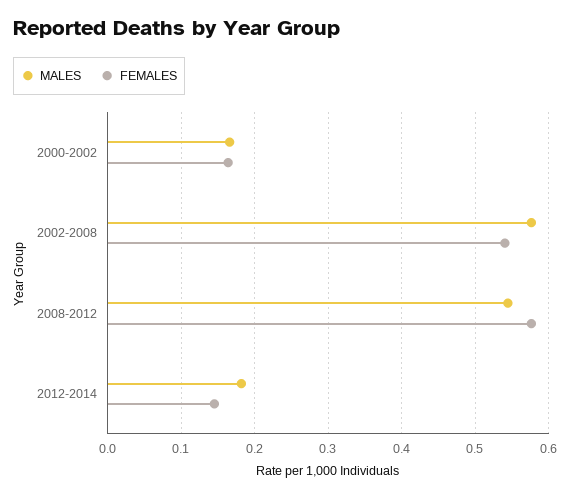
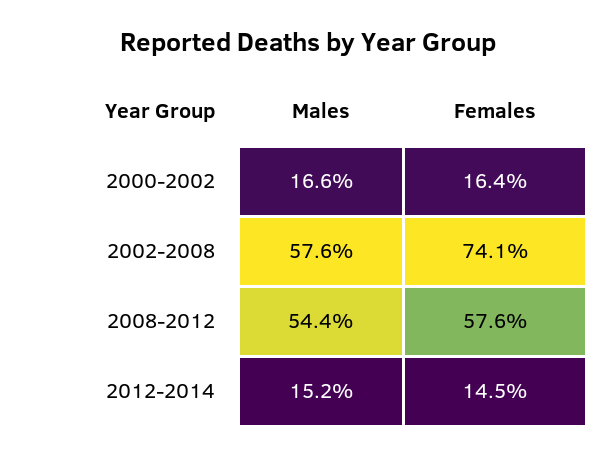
  {
    "MALES": {
      "2000-2002": 0.166,
      "2002-2008": 0.576,
      "2008-2012": 0.544,
-     "2012-2014": 0.18
+     "2012-2014": 0.152
    },
    "FEMALES": {
      "2000-2002": 0.164,
-     "2002-2008": 0.54,
+     "2002-2008": 0.741,
      "2008-2012": 0.576,
      "2012-2014": 0.145
    }
  }

